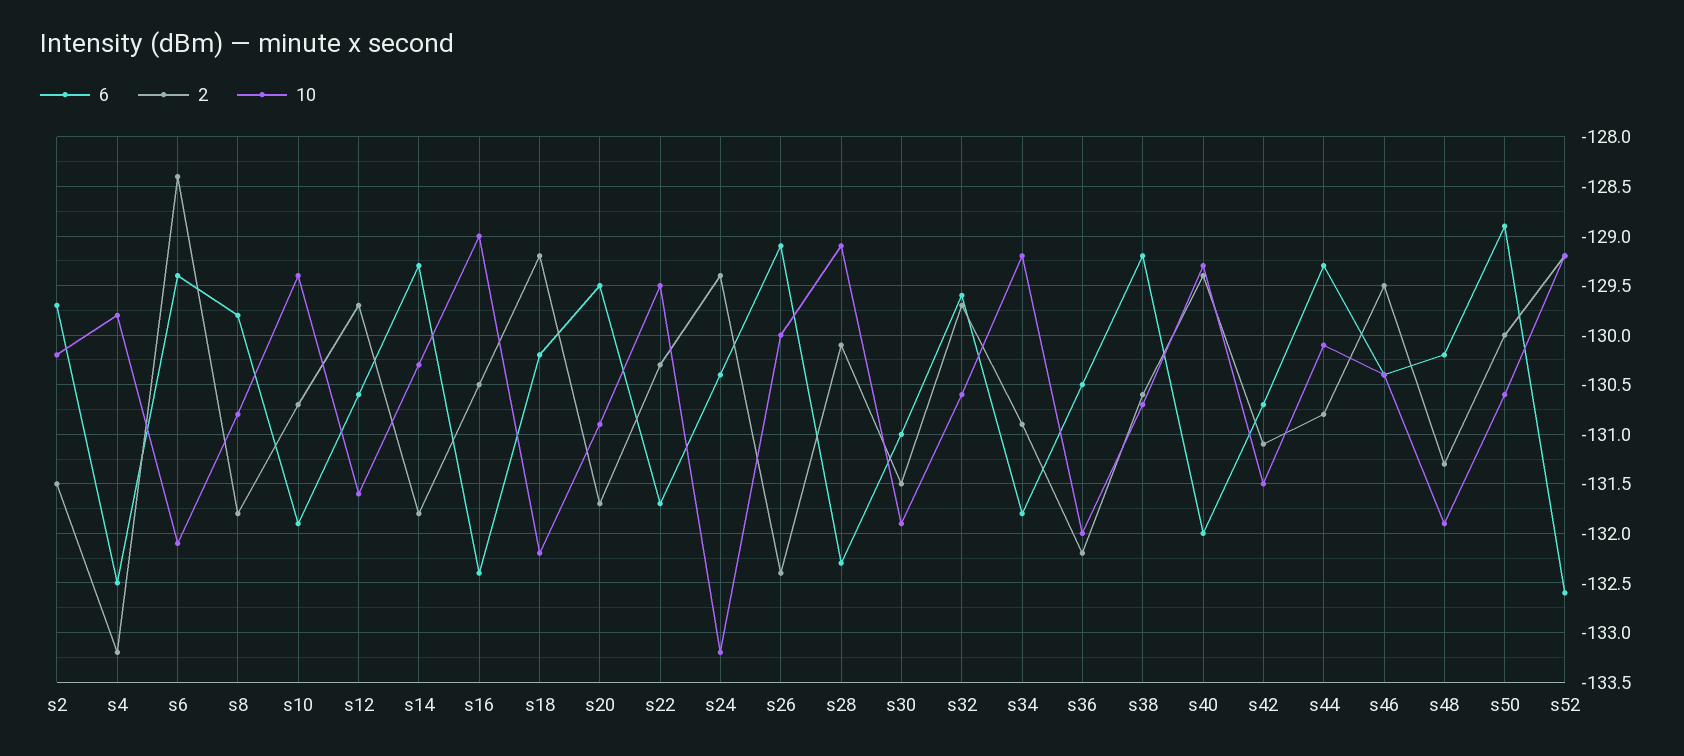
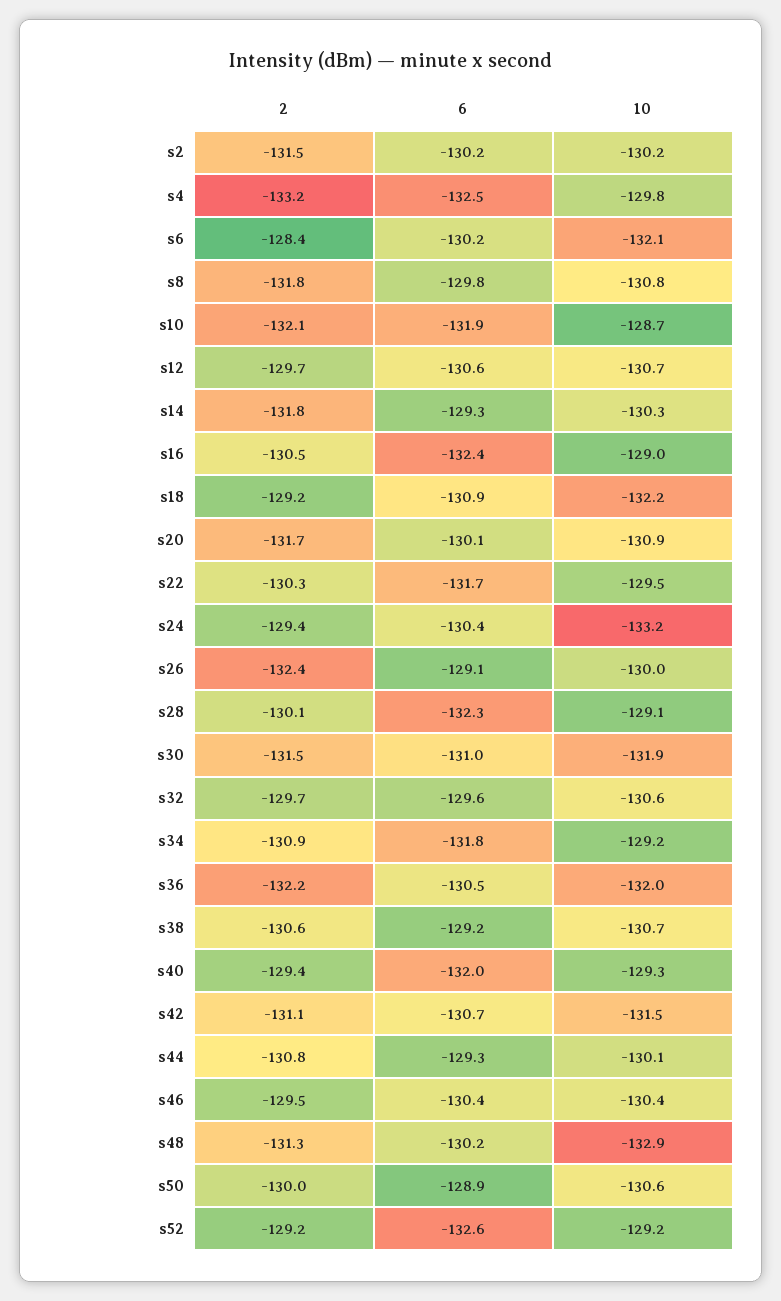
  {
    "6": {
-     "s2": -129.7,
+     "s2": -130.2,
      "s4": -132.5,
-     "s6": -129.4,
+     "s6": -130.2,
      "s8": -129.8,
      "s10": -131.9,
      "s12": -130.6,
      "s14": -129.3,
      "s16": -132.4,
-     "s18": -130.2,
+     "s18": -130.9,
-     "s20": -129.5,
+     "s20": -130.1,
      "s22": -131.7,
      "s24": -130.4,
      "s26": -129.1,
      "s28": -132.3,
      "s30": -131,
      "s32": -129.6,
      "s34": -131.8,
      "s36": -130.5,
      "s38": -129.2,
      "s40": -132,
      "s42": -130.7,
      "s44": -129.3,
      "s46": -130.4,
      "s48": -130.2,
      "s50": -128.9,
      "s52": -132.6
    },
    "2": {
      "s2": -131.5,
      "s4": -133.2,
      "s6": -128.4,
      "s8": -131.8,
-     "s10": -130.7,
+     "s10": -132.1,
      "s12": -129.7,
      "s14": -131.8,
      "s16": -130.5,
      "s18": -129.2,
      "s20": -131.7,
      "s22": -130.3,
      "s24": -129.4,
      "s26": -132.4,
      "s28": -130.1,
      "s30": -131.5,
      "s32": -129.7,
      "s34": -130.9,
      "s36": -132.2,
      "s38": -130.6,
      "s40": -129.4,
      "s42": -131.1,
      "s44": -130.8,
      "s46": -129.5,
      "s48": -131.3,
      "s50": -130,
      "s52": -129.2
    },
    "10": {
      "s2": -130.2,
      "s4": -129.8,
      "s6": -132.1,
      "s8": -130.8,
-     "s10": -129.4,
+     "s10": -128.7,
-     "s12": -131.6,
+     "s12": -130.7,
      "s14": -130.3,
      "s16": -129,
      "s18": -132.2,
      "s20": -130.9,
      "s22": -129.5,
      "s24": -133.2,
      "s26": -130,
      "s28": -129.1,
      "s30": -131.9,
      "s32": -130.6,
      "s34": -129.2,
      "s36": -132,
      "s38": -130.7,
      "s40": -129.3,
      "s42": -131.5,
      "s44": -130.1,
      "s46": -130.4,
-     "s48": -131.9,
+     "s48": -132.9,
      "s50": -130.6,
      "s52": -129.2
    }
  }

